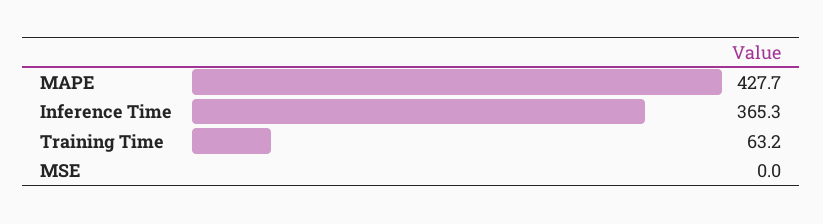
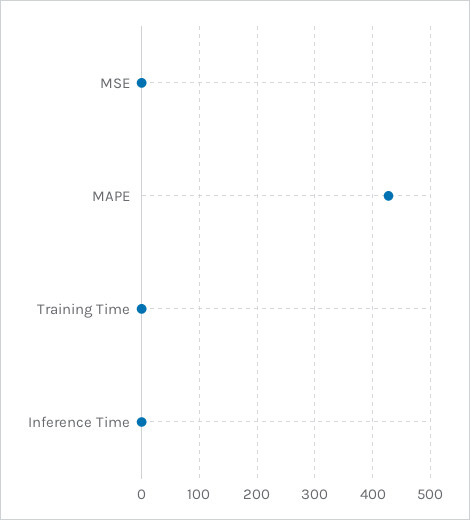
  {
    "MAPE": 427.7,
-   "Inference Time": 365.3,
+   "Inference Time": 0,
-   "Training Time": 63.2,
+   "Training Time": 0,
    "MSE": 0
  }

